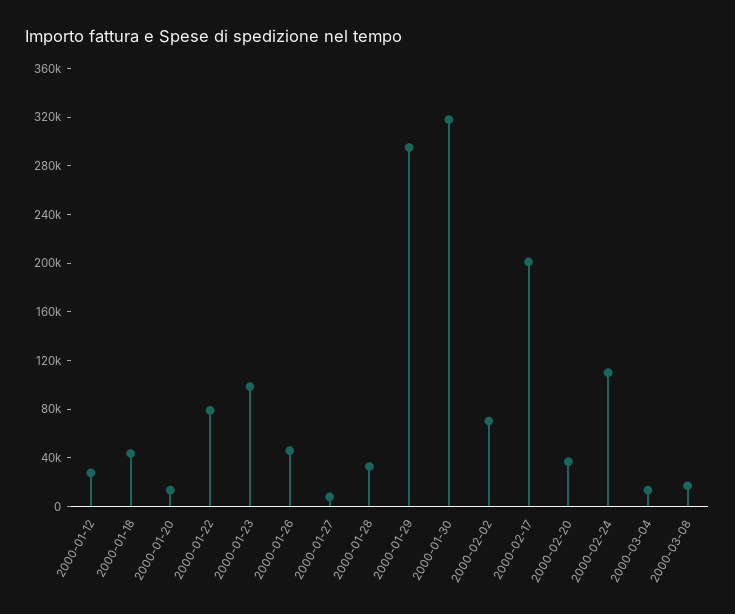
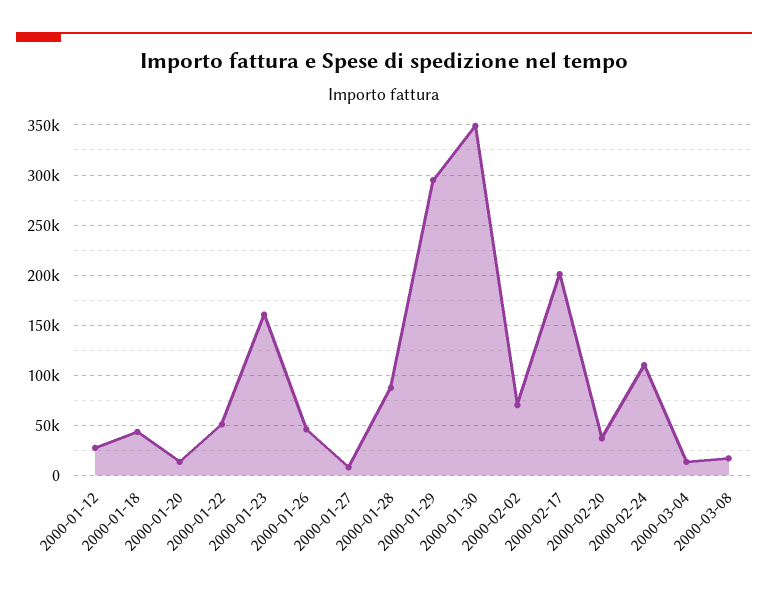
  {
    "2000-01-12": 30000,
    "2000-01-18": 40000,
    "2000-01-20": 10000,
-   "2000-01-22": 80000,
+   "2000-01-22": 50000,
-   "2000-01-23": 100000,
+   "2000-01-23": 160000,
    "2000-01-26": 50000,
    "2000-01-27": 10000,
-   "2000-01-28": 30000,
+   "2000-01-28": 90000,
    "2000-01-29": 300000,
-   "2000-01-30": 320000,
+   "2000-01-30": 350000,
    "2000-02-02": 70000,
    "2000-02-17": 200000,
    "2000-02-20": 40000,
    "2000-02-24": 110000,
    "2000-03-04": 10000,
    "2000-03-08": 20000
  }

